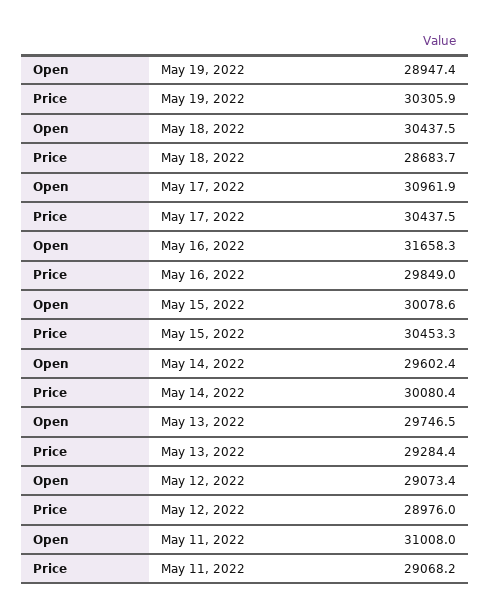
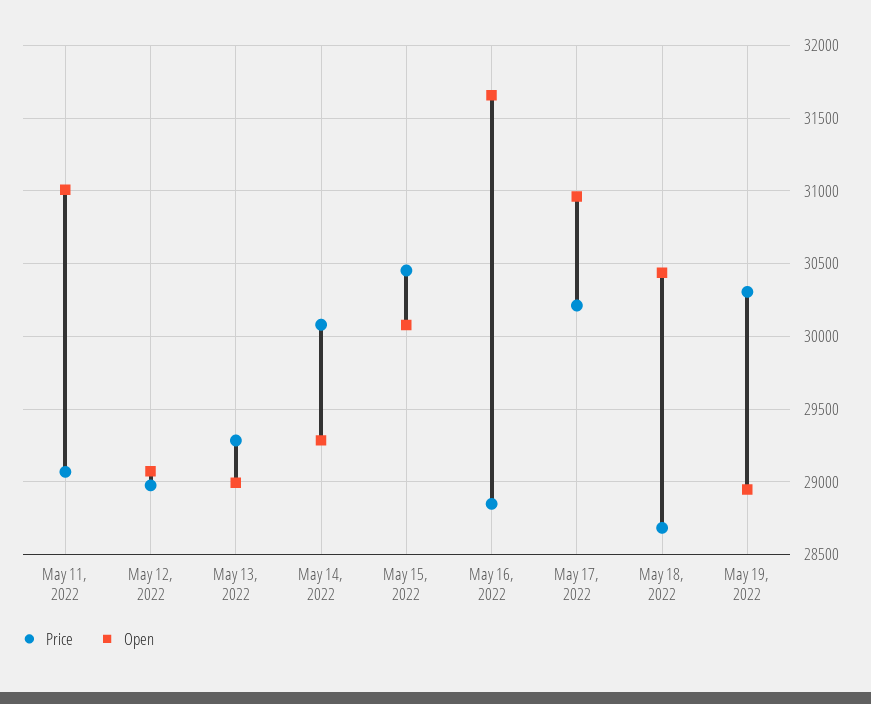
  {
    "Open": {
      "May 19, 2022": 28947.4,
      "May 18, 2022": 30437.5,
      "May 17, 2022": 30961.9,
      "May 16, 2022": 31658.3,
      "May 15, 2022": 30078.6,
-     "May 14, 2022": 29602.4,
+     "May 14, 2022": 29300,
-     "May 13, 2022": 29746.5,
+     "May 13, 2022": 29000,
      "May 12, 2022": 29073.4,
      "May 11, 2022": 31008
    },
    "Price": {
      "May 19, 2022": 30305.9,
      "May 18, 2022": 28683.7,
-     "May 17, 2022": 30437.5,
+     "May 17, 2022": 30200,
-     "May 16, 2022": 29849,
+     "May 16, 2022": 28850,
      "May 15, 2022": 30453.3,
      "May 14, 2022": 30080.4,
      "May 13, 2022": 29284.4,
      "May 12, 2022": 28976,
      "May 11, 2022": 29068.2
    }
  }

